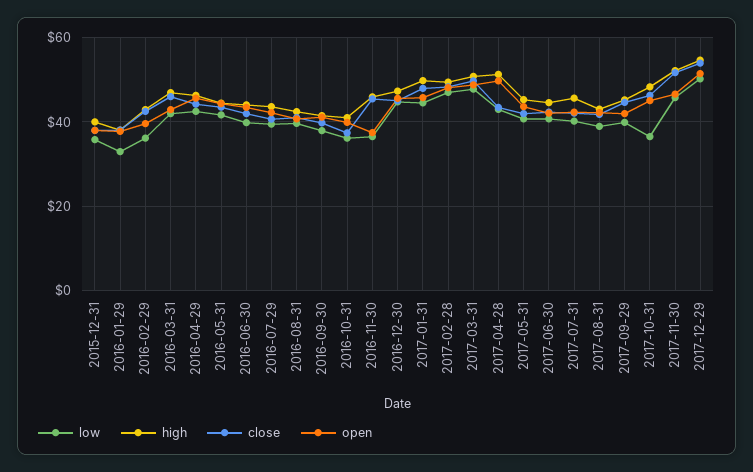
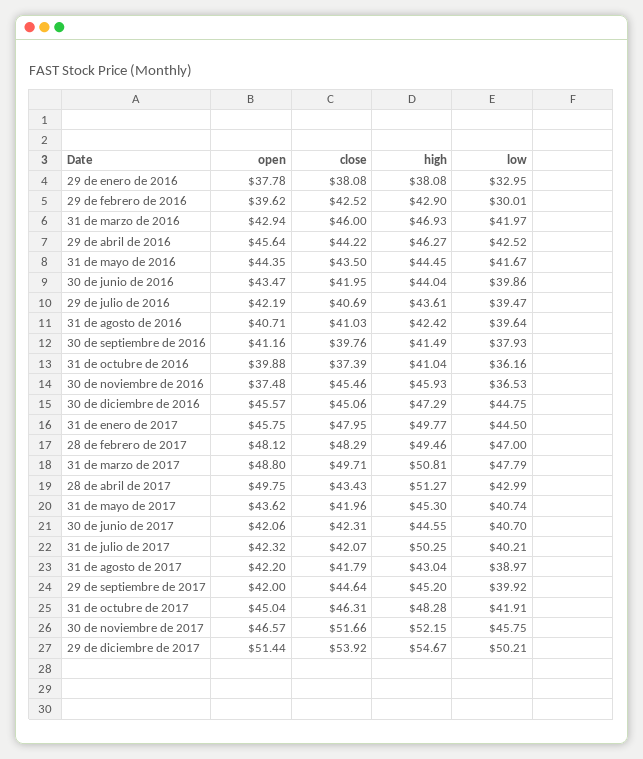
  {
    "low": {
-     "2015-12-31": 36,
      "2016-01-29": 32.95,
-     "2016-02-29": 36,
+     "2016-02-29": 30.01,
      "2016-03-31": 41.97,
      "2016-04-29": 42.52,
      "2016-05-31": 41.67,
      "2016-06-30": 39.86,
      "2016-07-29": 39.47,
      "2016-08-31": 39.64,
      "2016-09-30": 37.93,
      "2016-10-31": 36.16,
      "2016-11-30": 36.53,
      "2016-12-30": 44.75,
      "2017-01-31": 44.5,
      "2017-02-28": 47,
      "2017-03-31": 47.79,
      "2017-04-28": 42.99,
      "2017-05-31": 40.74,
      "2017-06-30": 40.7,
      "2017-07-31": 40.21,
      "2017-08-31": 38.97,
      "2017-09-29": 39.92,
-     "2017-10-31": 36,
+     "2017-10-31": 41.91,
      "2017-11-30": 45.75,
      "2017-12-29": 50.21
    },
    "high": {
-     "2015-12-31": 40,
      "2016-01-29": 38.08,
      "2016-02-29": 42.9,
      "2016-03-31": 46.93,
      "2016-04-29": 46.27,
      "2016-05-31": 44.45,
      "2016-06-30": 44.04,
      "2016-07-29": 43.61,
      "2016-08-31": 42.42,
      "2016-09-30": 41.49,
      "2016-10-31": 41.04,
      "2016-11-30": 45.93,
      "2016-12-30": 47.29,
      "2017-01-31": 49.77,
      "2017-02-28": 49.46,
      "2017-03-31": 50.81,
      "2017-04-28": 51.27,
      "2017-05-31": 45.3,
      "2017-06-30": 44.55,
-     "2017-07-31": 46,
+     "2017-07-31": 50.25,
      "2017-08-31": 43.04,
      "2017-09-29": 45.2,
      "2017-10-31": 48.28,
      "2017-11-30": 52.15,
      "2017-12-29": 54.67
    },
    "close": {
-     "2015-12-31": 38,
      "2016-01-29": 38.08,
      "2016-02-29": 42.52,
      "2016-03-31": 46,
      "2016-04-29": 44.22,
      "2016-05-31": 43.5,
      "2016-06-30": 41.95,
      "2016-07-29": 40.69,
      "2016-08-31": 41.03,
      "2016-09-30": 39.76,
      "2016-10-31": 37.39,
      "2016-11-30": 45.46,
      "2016-12-30": 45.06,
      "2017-01-31": 47.95,
      "2017-02-28": 48.29,
      "2017-03-31": 49.71,
      "2017-04-28": 43.43,
      "2017-05-31": 41.96,
      "2017-06-30": 42.31,
      "2017-07-31": 42.07,
      "2017-08-31": 41.79,
      "2017-09-29": 44.64,
      "2017-10-31": 46.31,
      "2017-11-30": 51.66,
      "2017-12-29": 53.92
    },
    "open": {
-     "2015-12-31": 38,
      "2016-01-29": 37.78,
      "2016-02-29": 39.62,
      "2016-03-31": 42.94,
      "2016-04-29": 45.64,
      "2016-05-31": 44.35,
      "2016-06-30": 43.47,
      "2016-07-29": 42.19,
      "2016-08-31": 40.71,
      "2016-09-30": 41.16,
      "2016-10-31": 39.88,
      "2016-11-30": 37.48,
      "2016-12-30": 45.57,
      "2017-01-31": 45.75,
      "2017-02-28": 48.12,
      "2017-03-31": 48.8,
      "2017-04-28": 49.75,
      "2017-05-31": 43.62,
      "2017-06-30": 42.06,
      "2017-07-31": 42.32,
      "2017-08-31": 42.2,
      "2017-09-29": 42,
      "2017-10-31": 45.04,
      "2017-11-30": 46.57,
      "2017-12-29": 51.44
    }
  }

